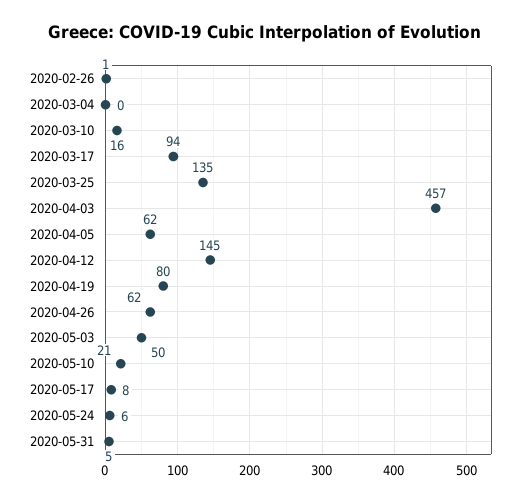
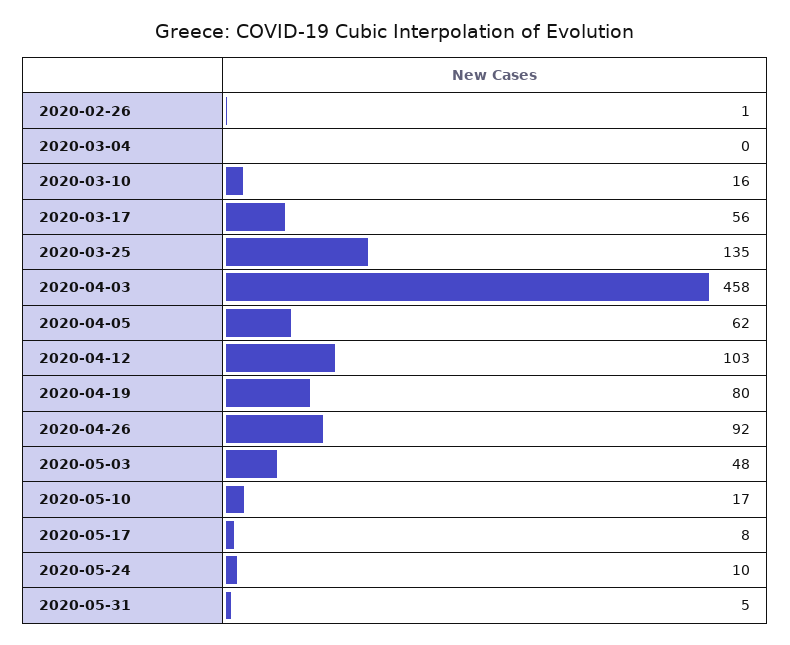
  {
    "2020-02-26": 1,
    "2020-03-04": 0,
    "2020-03-10": 16,
-   "2020-03-17": 94,
+   "2020-03-17": 56,
    "2020-03-25": 135,
-   "2020-04-03": 457,
+   "2020-04-03": 458,
    "2020-04-05": 62,
-   "2020-04-12": 145,
+   "2020-04-12": 103,
    "2020-04-19": 80,
-   "2020-04-26": 62,
+   "2020-04-26": 92,
-   "2020-05-03": 50,
+   "2020-05-03": 48,
-   "2020-05-10": 21,
+   "2020-05-10": 17,
    "2020-05-17": 8,
-   "2020-05-24": 6,
+   "2020-05-24": 10,
    "2020-05-31": 5
  }

